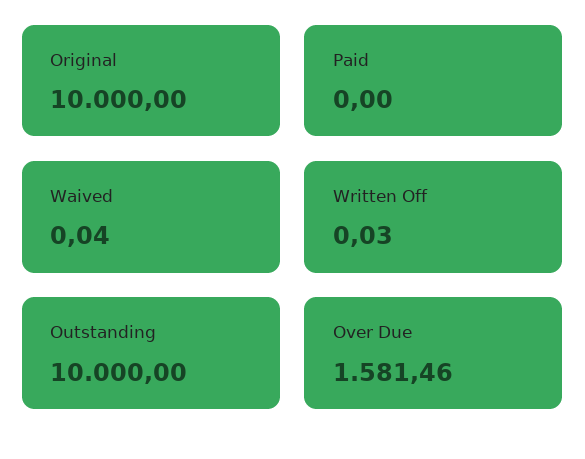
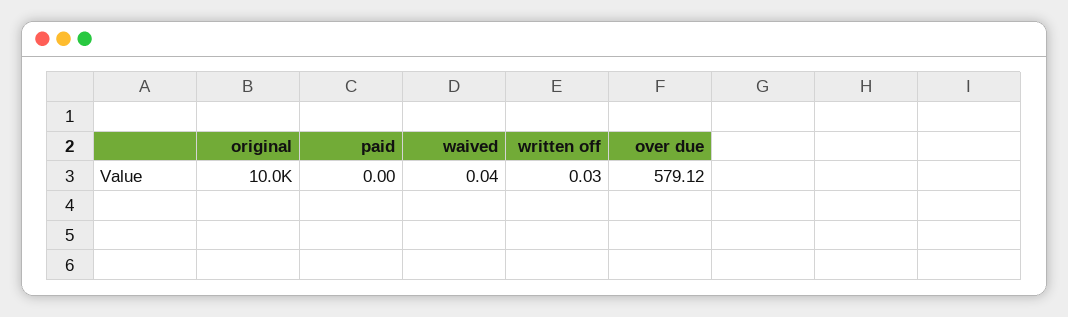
  {
    "Original": 10000,
    "Paid": 0,
    "Waived": 0.04,
    "Written Off": 0.03,
-   "Outstanding": 10000,
-   "Over Due": 1581.46
+   "Over Due": 579.12
  }

